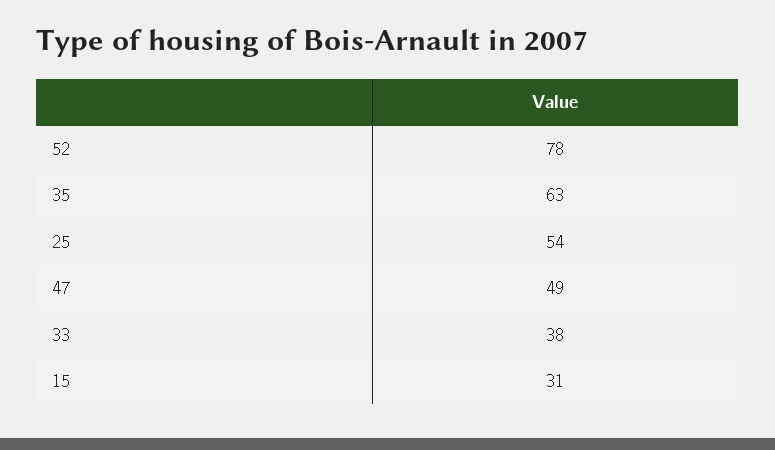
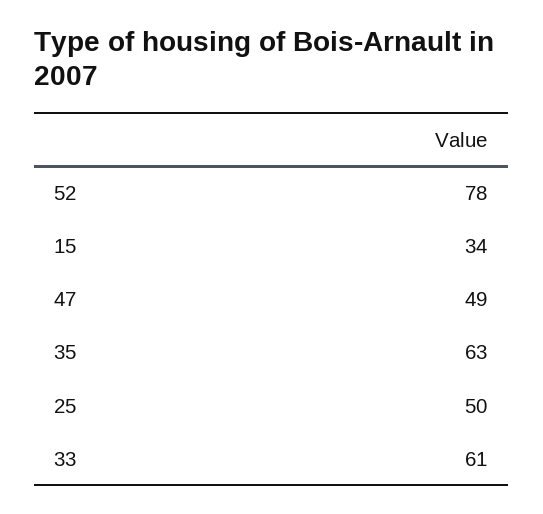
  {
    "52": 78,
    "35": 63,
-   "25": 54,
+   "25": 50,
    "47": 49,
-   "33": 38,
+   "33": 61,
-   "15": 31
+   "15": 34
  }

